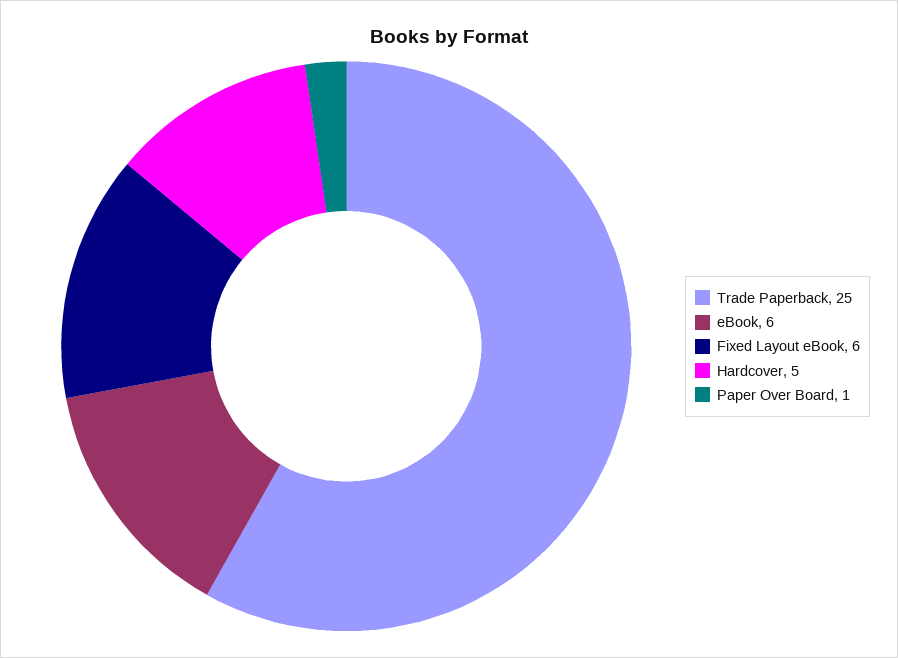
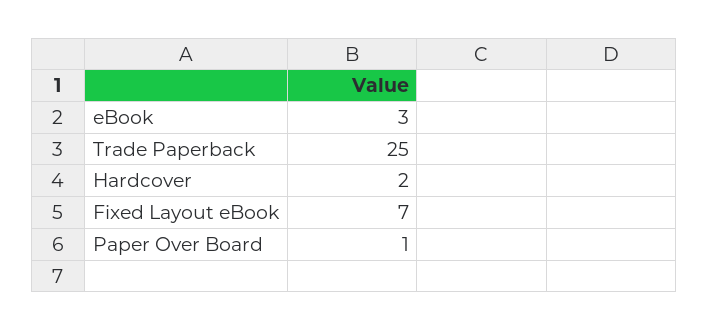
  {
    "Trade Paperback": 25,
-   "eBook": 6,
+   "eBook": 3,
-   "Fixed Layout eBook": 6,
+   "Fixed Layout eBook": 7,
-   "Hardcover": 5,
+   "Hardcover": 2,
    "Paper Over Board": 1
  }

